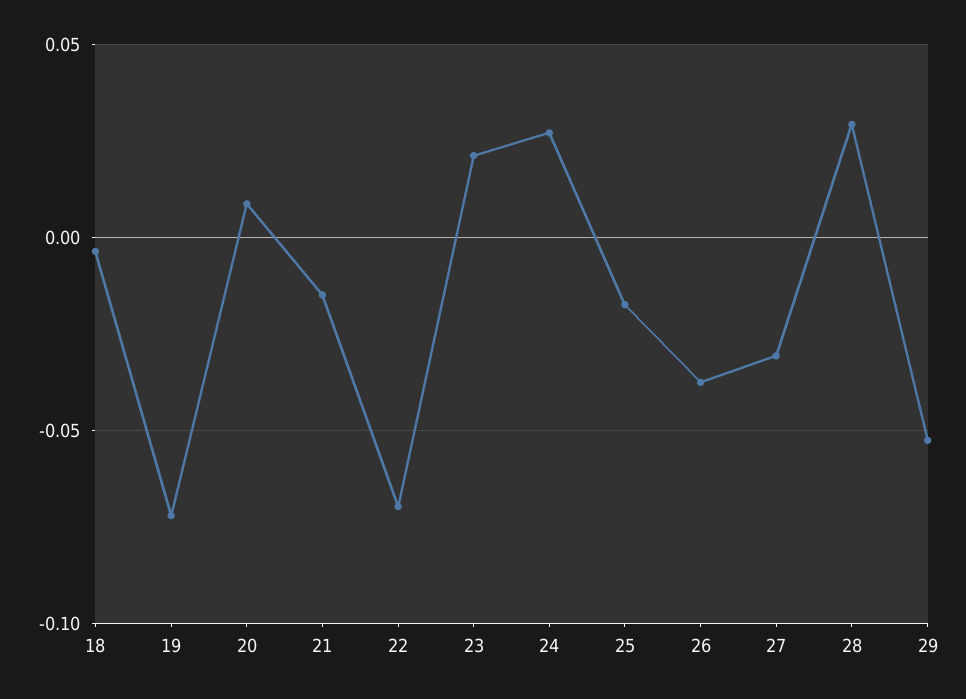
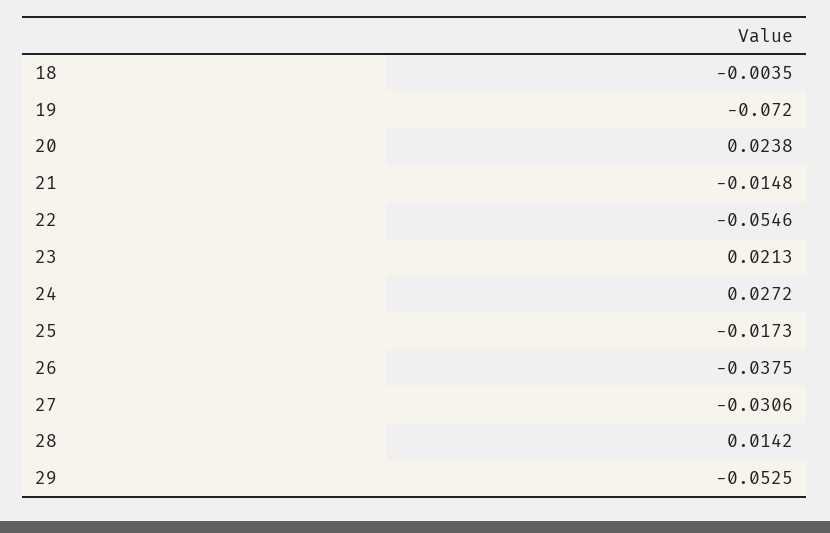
  {
    "18": -0.0035,
    "19": -0.072,
-   "20": 0.01,
+   "20": 0.0238,
    "21": -0.0148,
-   "22": -0.07,
+   "22": -0.0546,
    "23": 0.0213,
    "24": 0.0272,
    "25": -0.0173,
    "26": -0.0375,
    "27": -0.0306,
-   "28": 0.03,
+   "28": 0.0142,
    "29": -0.0525
  }

